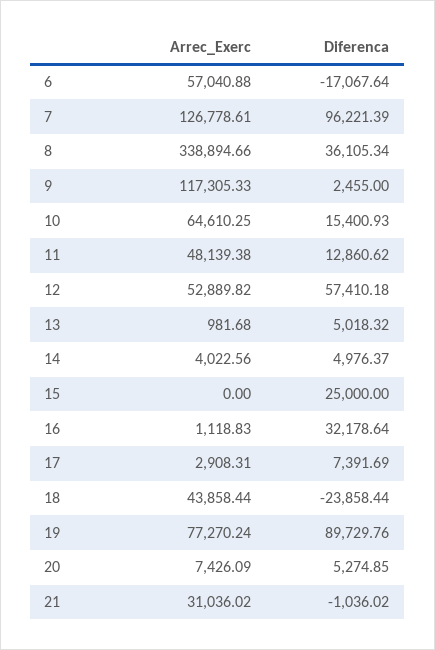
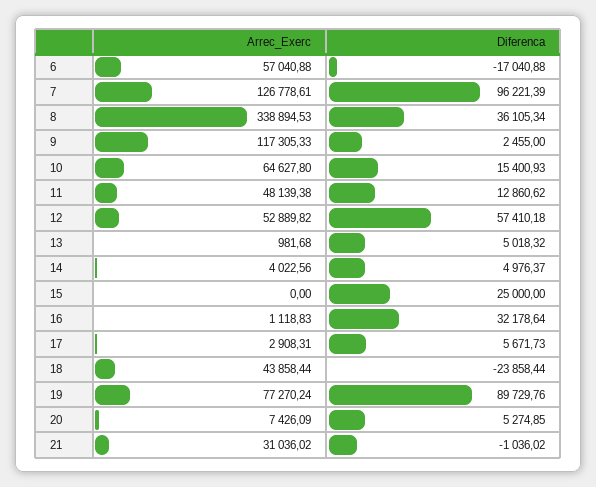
  {
    "Arrec_Exerc": {
      "6": 57040.88,
      "7": 126778.61,
-     "8": 338894.66,
+     "8": 338894.53,
      "9": 117305.33,
-     "10": 64610.25,
+     "10": 64627.8,
      "11": 48139.38,
      "12": 52889.82,
      "13": 981.68,
      "14": 4022.56,
      "15": 0,
      "16": 1118.83,
      "17": 2908.31,
      "18": 43858.44,
      "19": 77270.24,
      "20": 7426.09,
      "21": 31036.02
    },
    "Diferenca": {
-     "6": -17067.64,
+     "6": -17040.88,
      "7": 96221.39,
      "8": 36105.34,
      "9": 2455,
      "10": 15400.93,
      "11": 12860.62,
      "12": 57410.18,
      "13": 5018.32,
      "14": 4976.37,
      "15": 25000,
      "16": 32178.64,
-     "17": 7391.69,
+     "17": 5671.73,
      "18": -23858.44,
      "19": 89729.76,
      "20": 5274.85,
      "21": -1036.02
    }
  }

